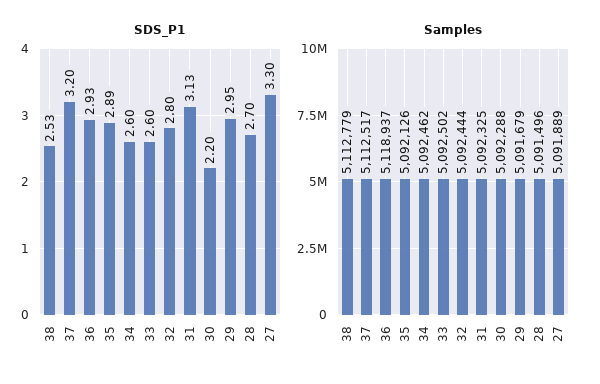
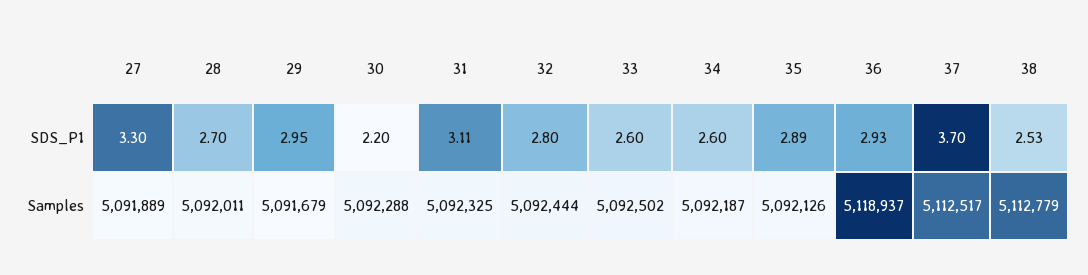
  {
    "SDS_P1": {
      "38": 2.53,
-     "37": 3.2,
+     "37": 3.7,
      "36": 2.93,
      "35": 2.89,
      "34": 2.6,
      "33": 2.6,
      "32": 2.8,
-     "31": 3.13,
+     "31": 3.11,
      "30": 2.2,
      "29": 2.95,
      "28": 2.7,
      "27": 3.3
    },
    "Samples": {
      "38": 5112779,
      "37": 5112517,
      "36": 5118937,
      "35": 5092126,
-     "34": 5092462,
+     "34": 5092187,
      "33": 5092502,
      "32": 5092444,
      "31": 5092325,
      "30": 5092288,
      "29": 5091679,
-     "28": 5091496,
+     "28": 5092011,
      "27": 5091889
    }
  }

